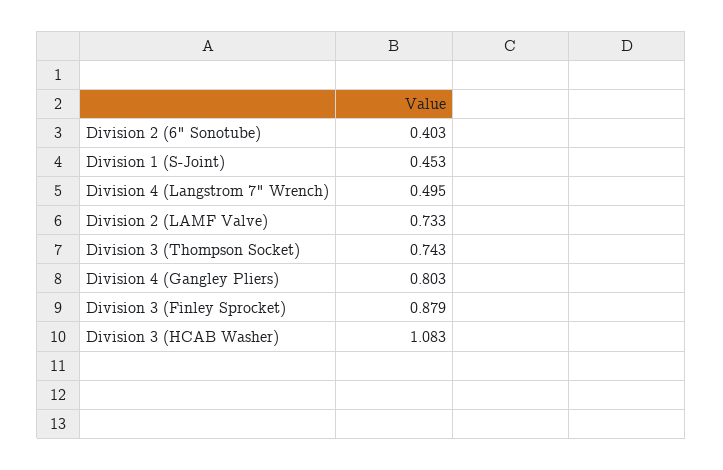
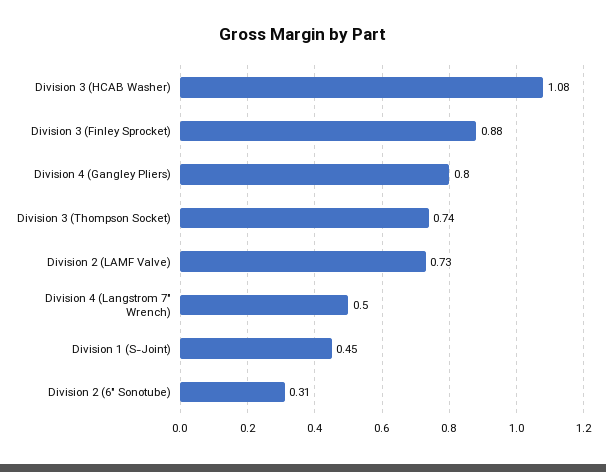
  {
-   "Division 2 (6\" Sonotube)": 0.403,
+   "Division 2 (6\" Sonotube)": 0.31,
    "Division 1 (S-Joint)": 0.453,
    "Division 4 (Langstrom 7\" Wrench)": 0.495,
    "Division 2 (LAMF Valve)": 0.733,
    "Division 3 (Thompson Socket)": 0.743,
    "Division 4 (Gangley Pliers)": 0.803,
    "Division 3 (Finley Sprocket)": 0.879,
    "Division 3 (HCAB Washer)": 1.083
  }

